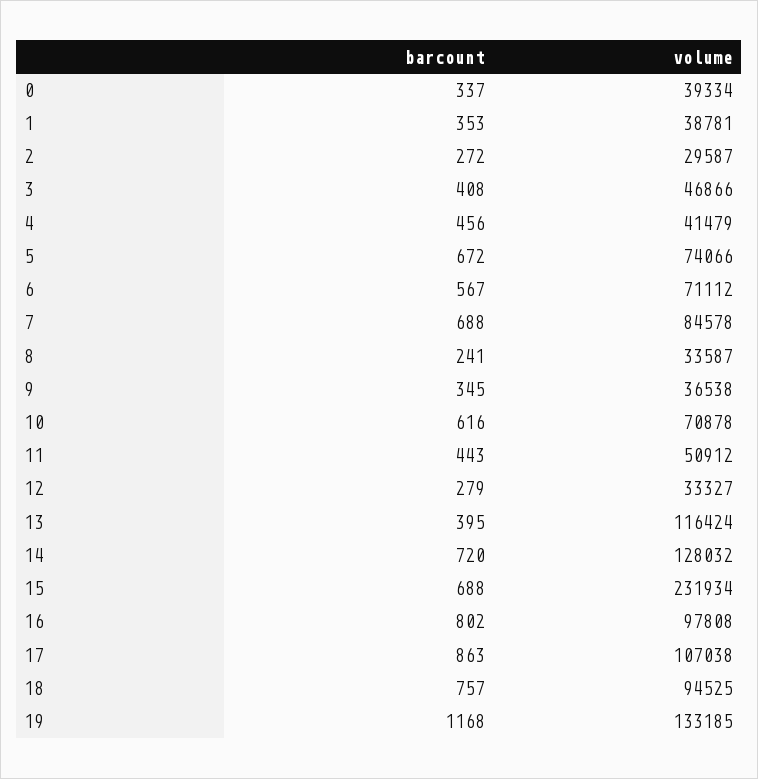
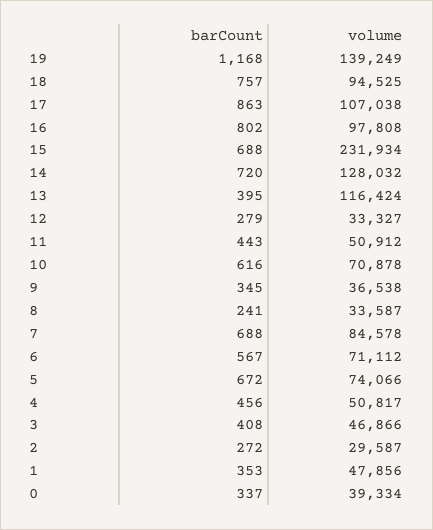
  {
    "barcount": {
      "0": 337,
      "1": 353,
      "2": 272,
      "3": 408,
      "4": 456,
      "5": 672,
      "6": 567,
      "7": 688,
      "8": 241,
      "9": 345,
      "10": 616,
      "11": 443,
      "12": 279,
      "13": 395,
      "14": 720,
      "15": 688,
      "16": 802,
      "17": 863,
      "18": 757,
      "19": 1168
    },
    "volume": {
      "0": 39334,
-     "1": 38781,
+     "1": 47856,
      "2": 29587,
      "3": 46866,
-     "4": 41479,
+     "4": 50817,
      "5": 74066,
      "6": 71112,
      "7": 84578,
      "8": 33587,
      "9": 36538,
      "10": 70878,
      "11": 50912,
      "12": 33327,
      "13": 116424,
      "14": 128032,
      "15": 231934,
      "16": 97808,
      "17": 107038,
      "18": 94525,
-     "19": 133185
+     "19": 139249
    }
  }

